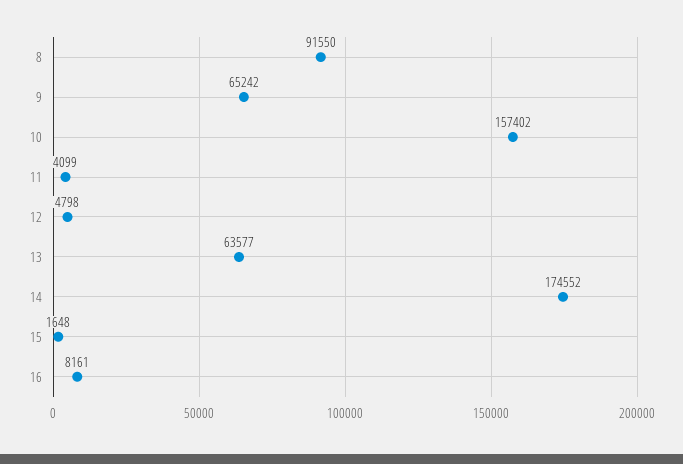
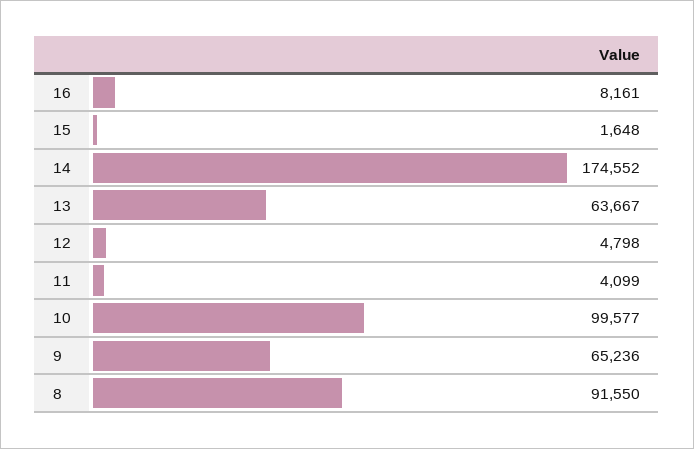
  {
    "8": 91550,
-   "9": 65242,
+   "9": 65236,
-   "10": 157402,
+   "10": 99577,
    "11": 4099,
    "12": 4798,
-   "13": 63577,
+   "13": 63667,
    "14": 174552,
    "15": 1648,
    "16": 8161
  }

